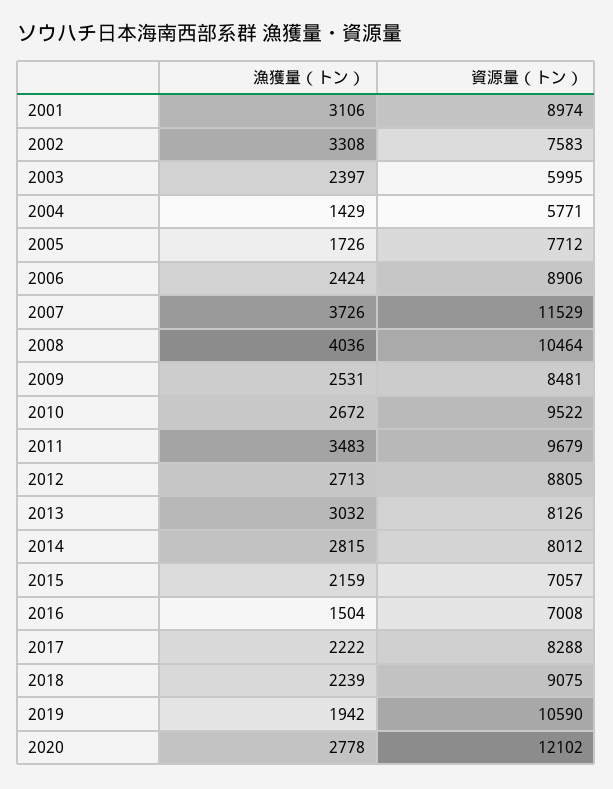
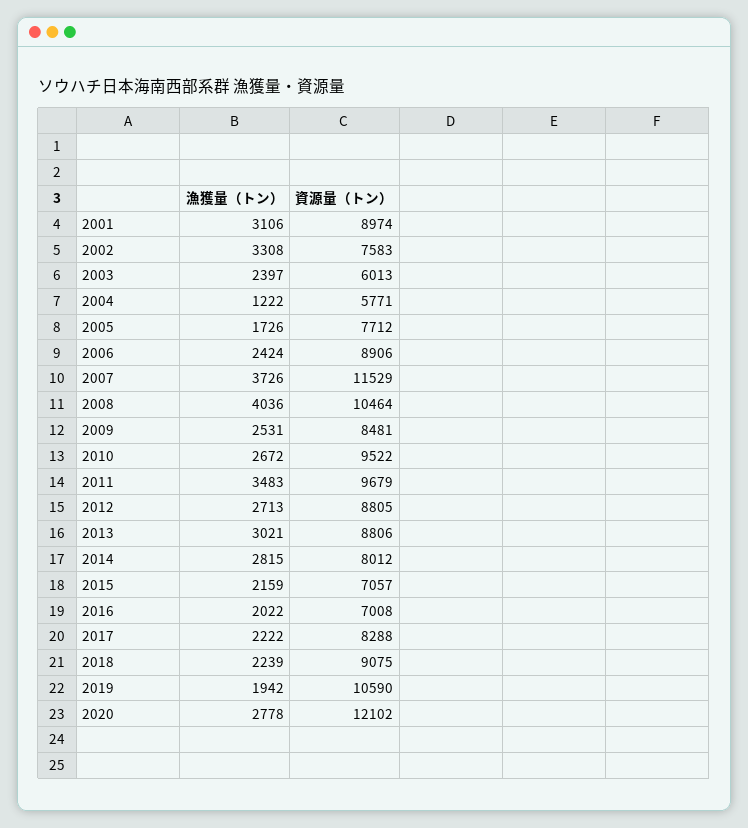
  {
    "漁獲量（トン）": {
      "2001": 3106,
      "2002": 3308,
      "2003": 2397,
-     "2004": 1429,
+     "2004": 1222,
      "2005": 1726,
      "2006": 2424,
      "2007": 3726,
      "2008": 4036,
      "2009": 2531,
      "2010": 2672,
      "2011": 3483,
      "2012": 2713,
-     "2013": 3032,
+     "2013": 3021,
      "2014": 2815,
      "2015": 2159,
-     "2016": 1504,
+     "2016": 2022,
      "2017": 2222,
      "2018": 2239,
      "2019": 1942,
      "2020": 2778
    },
    "資源量（トン）": {
      "2001": 8974,
      "2002": 7583,
-     "2003": 5995,
+     "2003": 6013,
      "2004": 5771,
      "2005": 7712,
      "2006": 8906,
      "2007": 11529,
      "2008": 10464,
      "2009": 8481,
      "2010": 9522,
      "2011": 9679,
      "2012": 8805,
-     "2013": 8126,
+     "2013": 8806,
      "2014": 8012,
      "2015": 7057,
      "2016": 7008,
      "2017": 8288,
      "2018": 9075,
      "2019": 10590,
      "2020": 12102
    }
  }

